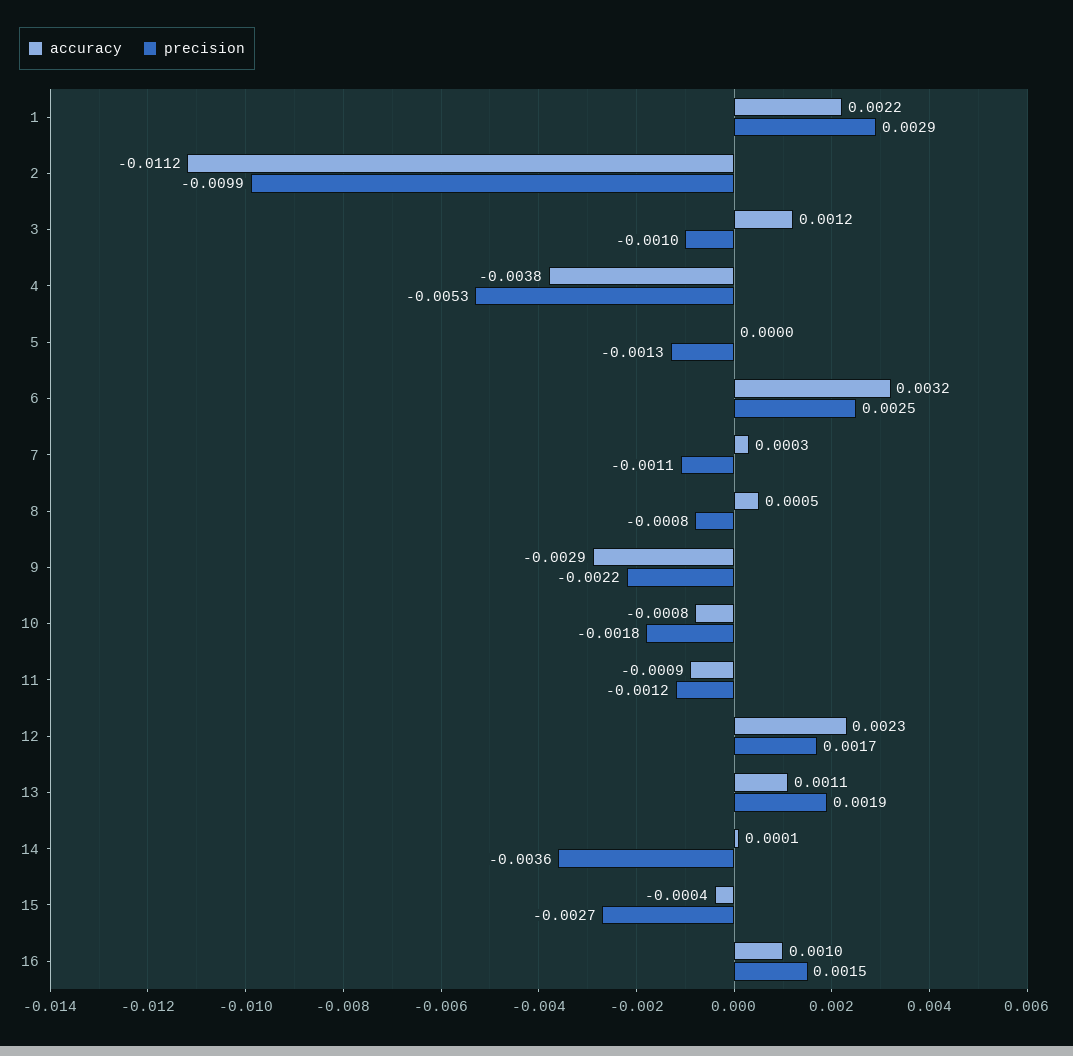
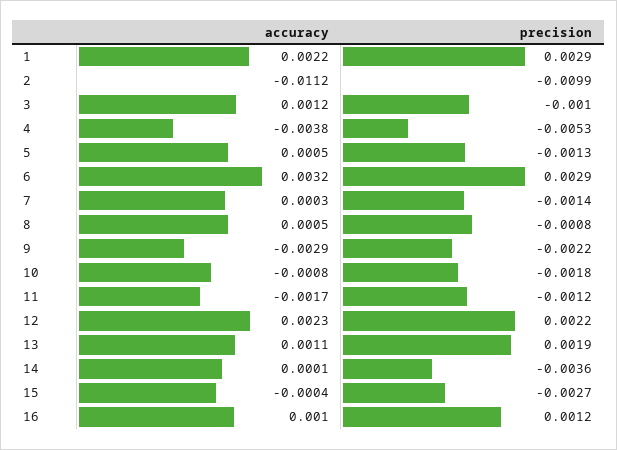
  {
    "accuracy": {
      "1": 0.0022,
      "2": -0.0112,
      "3": 0.0012,
      "4": -0.0038,
-     "5": 0,
+     "5": 0.0005,
      "6": 0.0032,
      "7": 0.0003,
      "8": 0.0005,
      "9": -0.0029,
      "10": -0.0008,
-     "11": -0.0009,
+     "11": -0.0017,
      "12": 0.0023,
      "13": 0.0011,
      "14": 0.0001,
      "15": -0.0004,
      "16": 0.001
    },
    "precision": {
      "1": 0.0029,
      "2": -0.0099,
      "3": -0.001,
      "4": -0.0053,
      "5": -0.0013,
-     "6": 0.0025,
+     "6": 0.0029,
-     "7": -0.0011,
+     "7": -0.0014,
      "8": -0.0008,
      "9": -0.0022,
      "10": -0.0018,
      "11": -0.0012,
-     "12": 0.0017,
+     "12": 0.0022,
      "13": 0.0019,
      "14": -0.0036,
      "15": -0.0027,
-     "16": 0.0015
+     "16": 0.0012
    }
  }

